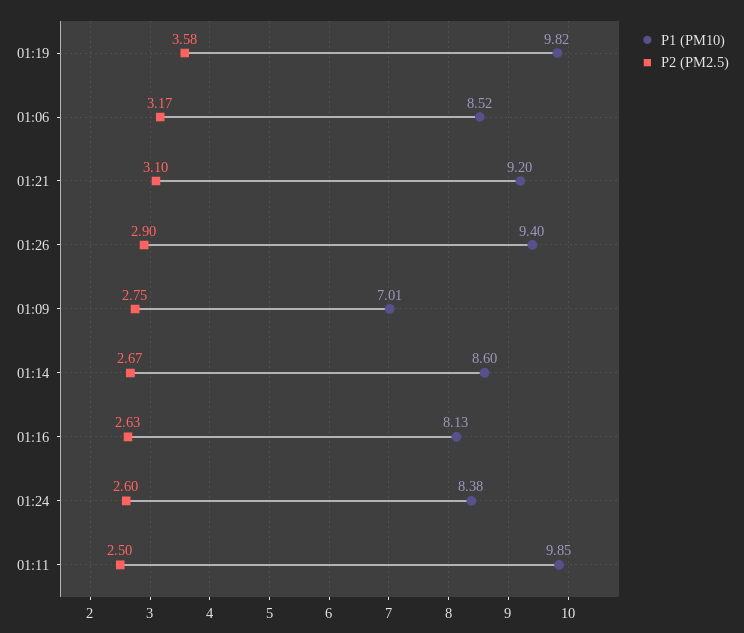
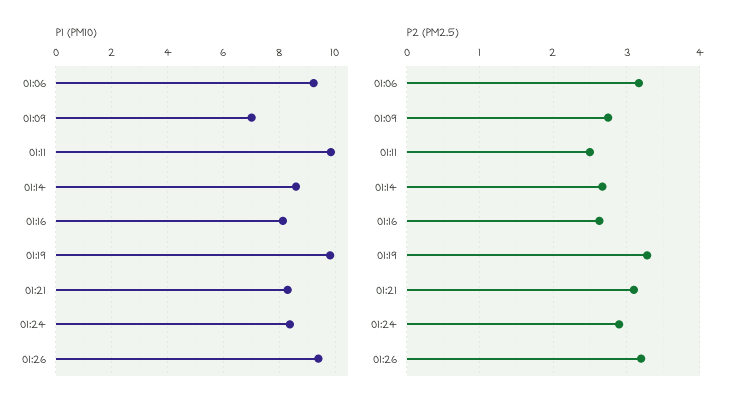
  {
    "P1 (PM10)": {
      "01:19": 9.82,
-     "01:06": 8.52,
+     "01:06": 9.25,
-     "01:21": 9.2,
+     "01:21": 8.25,
      "01:26": 9.4,
      "01:09": 7.01,
      "01:14": 8.6,
      "01:16": 8.13,
      "01:24": 8.38,
      "01:11": 9.85
    },
    "P2 (PM2.5)": {
-     "01:19": 3.58,
+     "01:19": 3.3,
      "01:06": 3.17,
      "01:21": 3.1,
-     "01:26": 2.9,
+     "01:26": 3.2,
      "01:09": 2.75,
      "01:14": 2.67,
      "01:16": 2.63,
-     "01:24": 2.6,
+     "01:24": 2.9,
      "01:11": 2.5
    }
  }

